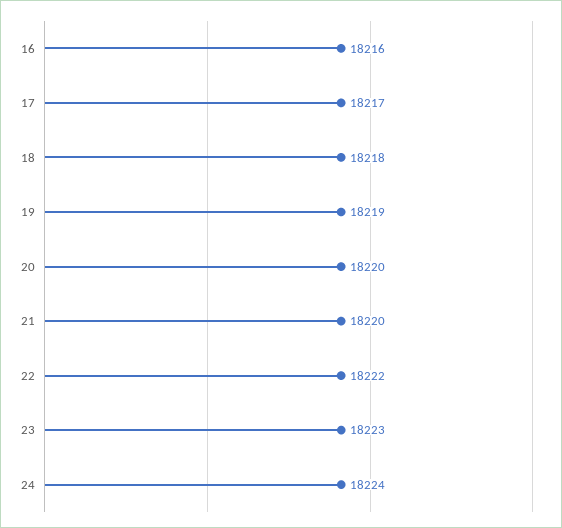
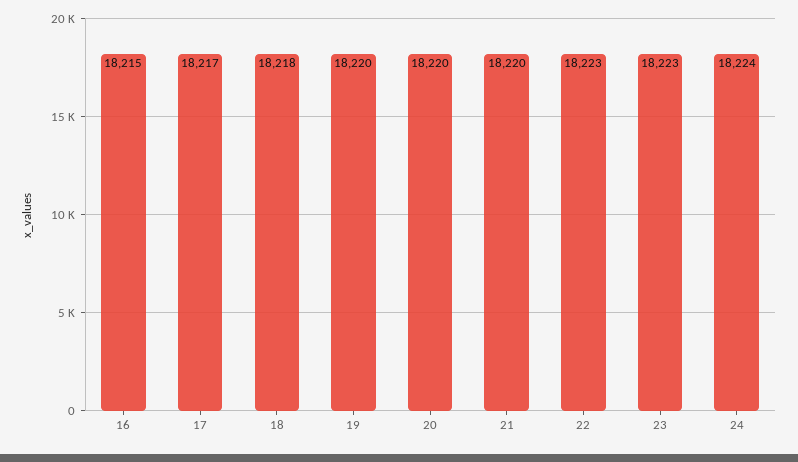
  {
-   "16": 18216,
+   "16": 18215,
    "17": 18217,
    "18": 18218,
-   "19": 18219,
+   "19": 18220,
    "20": 18220,
    "21": 18220,
-   "22": 18222,
+   "22": 18223,
    "23": 18223,
    "24": 18224
  }

